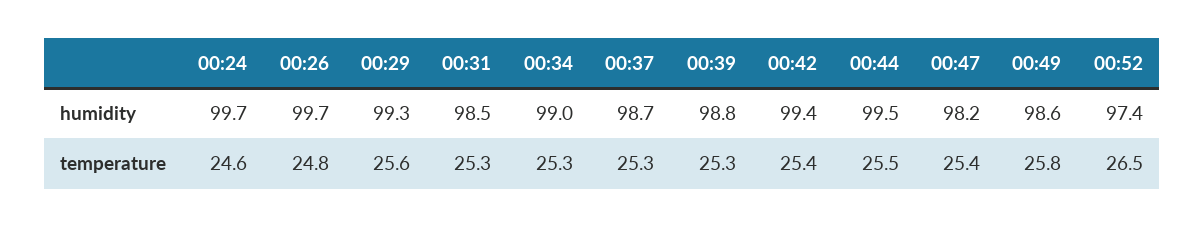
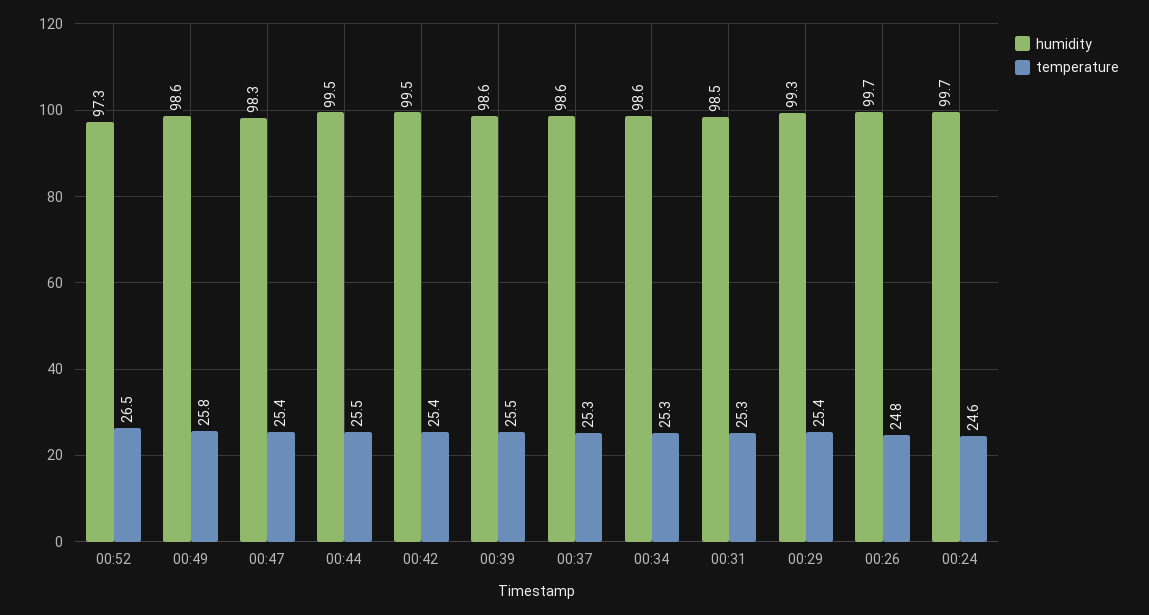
  {
    "humidity": {
      "00:24": 99.7,
      "00:26": 99.7,
      "00:29": 99.3,
      "00:31": 98.5,
-     "00:34": 99,
+     "00:34": 98.6,
-     "00:37": 98.7,
+     "00:37": 98.6,
-     "00:39": 98.8,
+     "00:39": 98.6,
-     "00:42": 99.4,
+     "00:42": 99.5,
      "00:44": 99.5,
-     "00:47": 98.2,
+     "00:47": 98.3,
      "00:49": 98.6,
-     "00:52": 97.4
+     "00:52": 97.3
    },
    "temperature": {
      "00:24": 24.6,
      "00:26": 24.8,
-     "00:29": 25.6,
+     "00:29": 25.4,
      "00:31": 25.3,
      "00:34": 25.3,
      "00:37": 25.3,
-     "00:39": 25.3,
+     "00:39": 25.5,
      "00:42": 25.4,
      "00:44": 25.5,
      "00:47": 25.4,
      "00:49": 25.8,
      "00:52": 26.5
    }
  }

